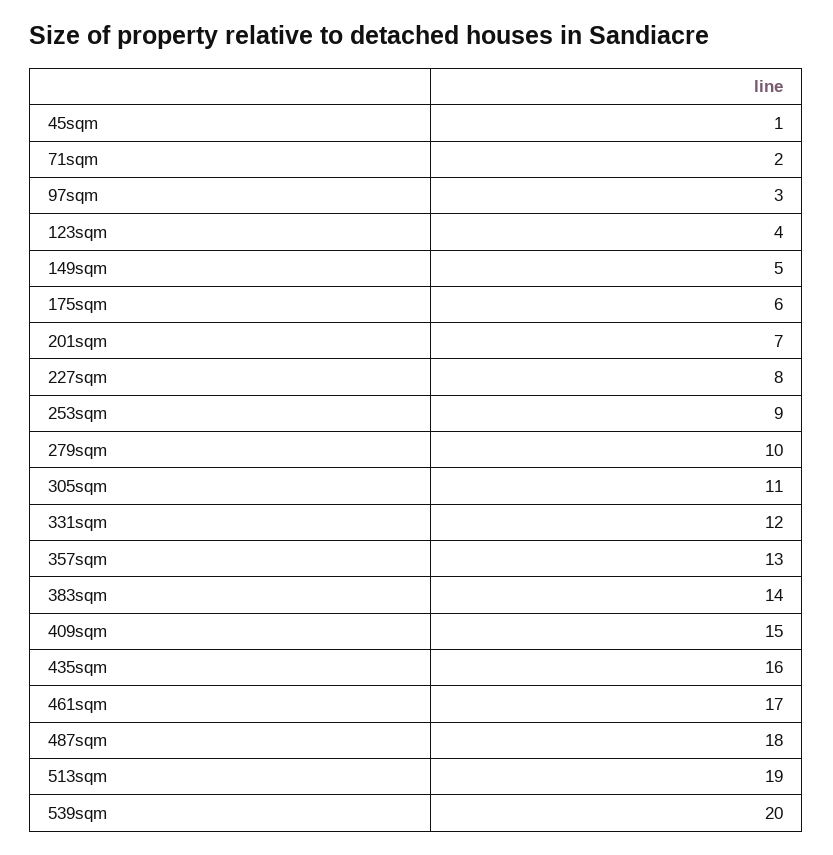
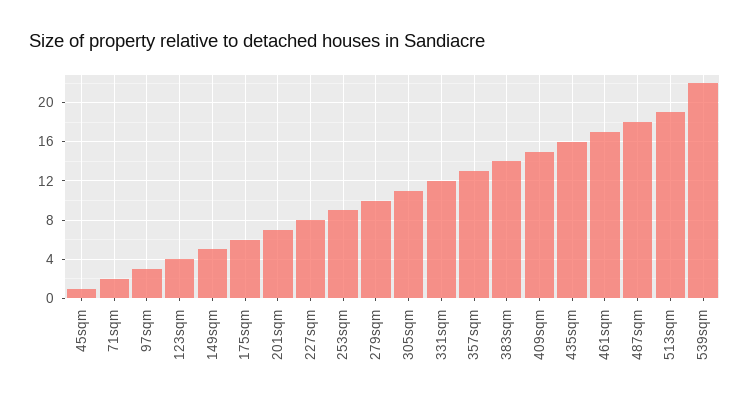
  {
    "45sqm": 1,
    "71sqm": 2,
    "97sqm": 3,
    "123sqm": 4,
    "149sqm": 5,
    "175sqm": 6,
    "201sqm": 7,
    "227sqm": 8,
    "253sqm": 9,
    "279sqm": 10,
    "305sqm": 11,
    "331sqm": 12,
    "357sqm": 13,
    "383sqm": 14,
    "409sqm": 15,
    "435sqm": 16,
    "461sqm": 17,
    "487sqm": 18,
    "513sqm": 19,
-   "539sqm": 20
+   "539sqm": 22
  }

